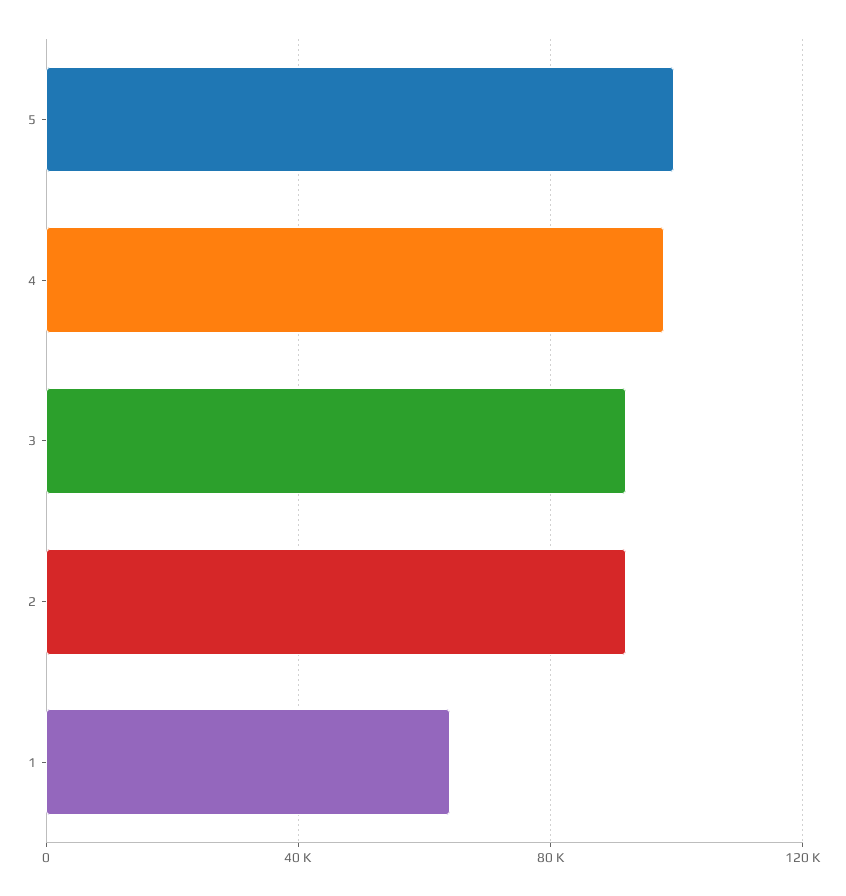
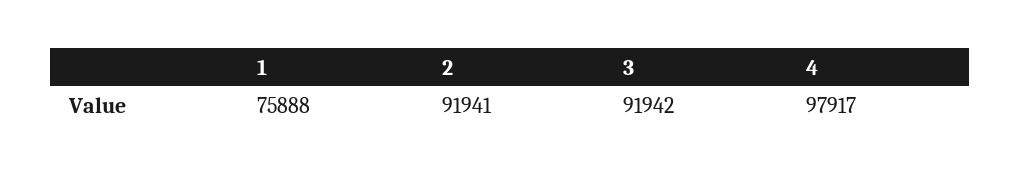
  {
-   "5": 100000,
    "4": 97917,
    "3": 91942,
    "2": 91941,
-   "1": 65000
+   "1": 75888
  }

